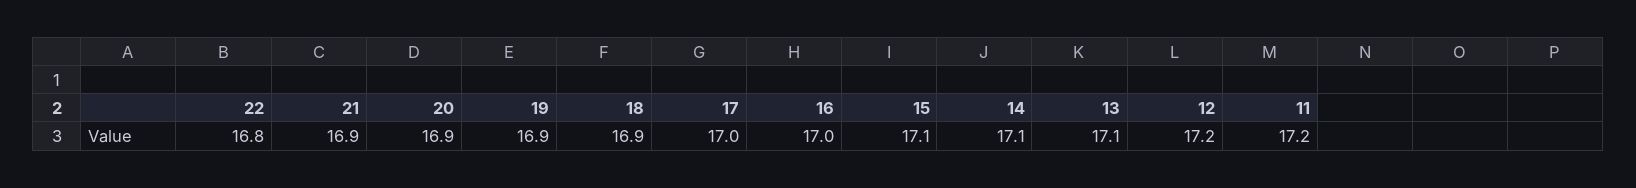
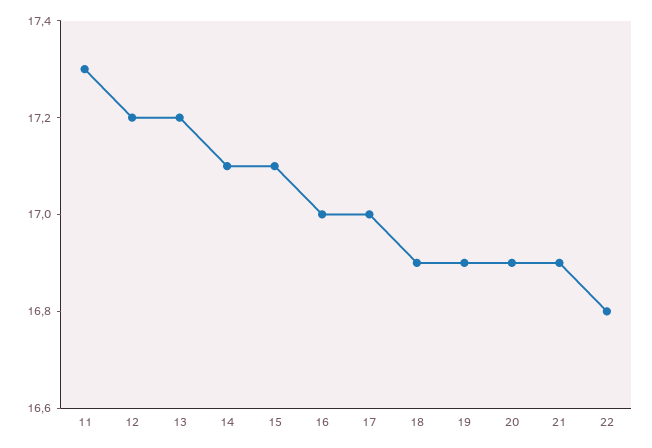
  {
    "22": 16.8,
    "21": 16.9,
    "20": 16.9,
    "19": 16.9,
    "18": 16.9,
    "17": 17,
    "16": 17,
    "15": 17.1,
    "14": 17.1,
-   "13": 17.1,
+   "13": 17.2,
    "12": 17.2,
-   "11": 17.2
+   "11": 17.3
  }

